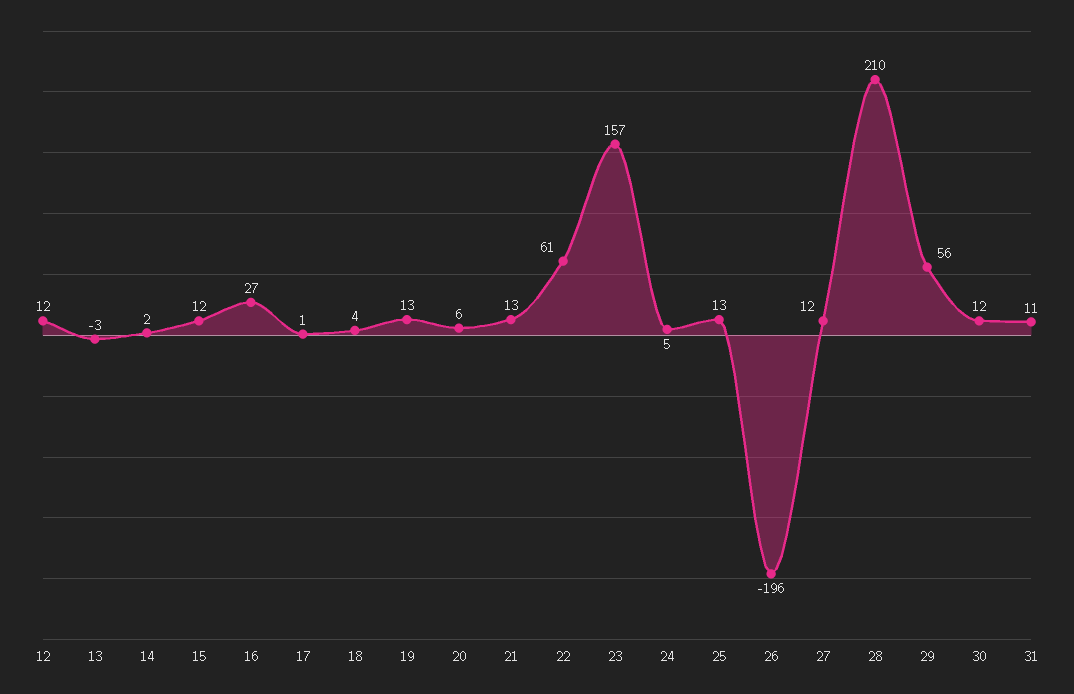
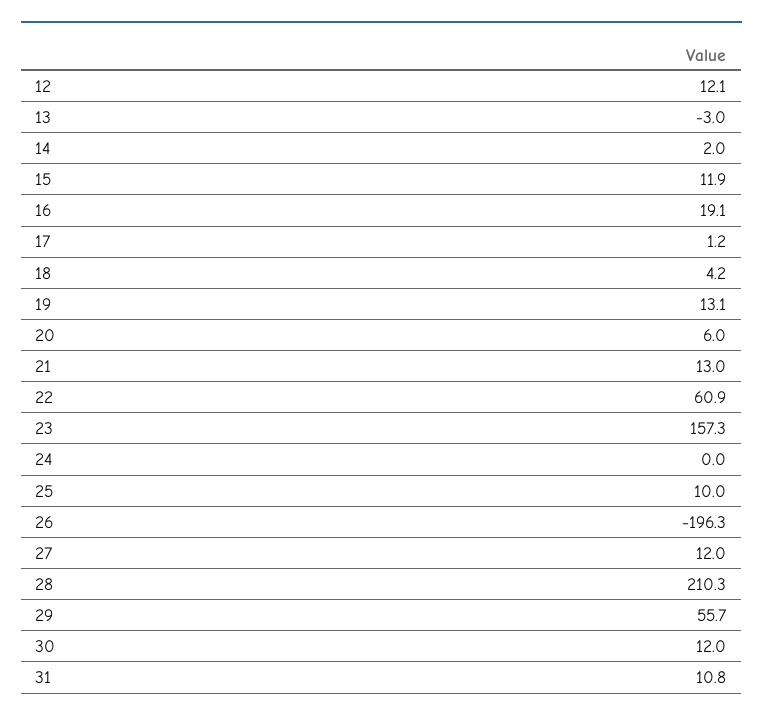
  {
    "12": 12.1,
    "13": -3,
    "14": 2,
    "15": 11.9,
-   "16": 27,
+   "16": 19.1,
    "17": 1.2,
    "18": 4.2,
    "19": 13.1,
    "20": 6,
    "21": 13,
    "22": 60.9,
    "23": 157.3,
-   "24": 5,
+   "24": 0,
-   "25": 13,
+   "25": 10,
    "26": -196.3,
    "27": 12,
    "28": 210.3,
    "29": 55.7,
    "30": 12,
    "31": 10.8
  }

